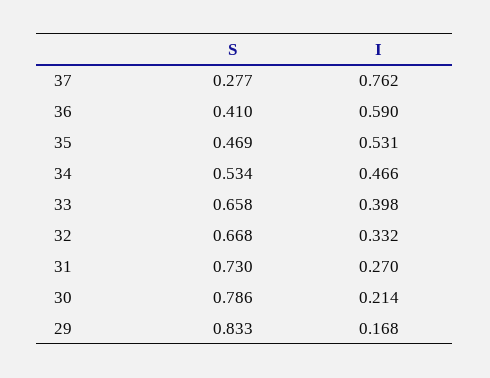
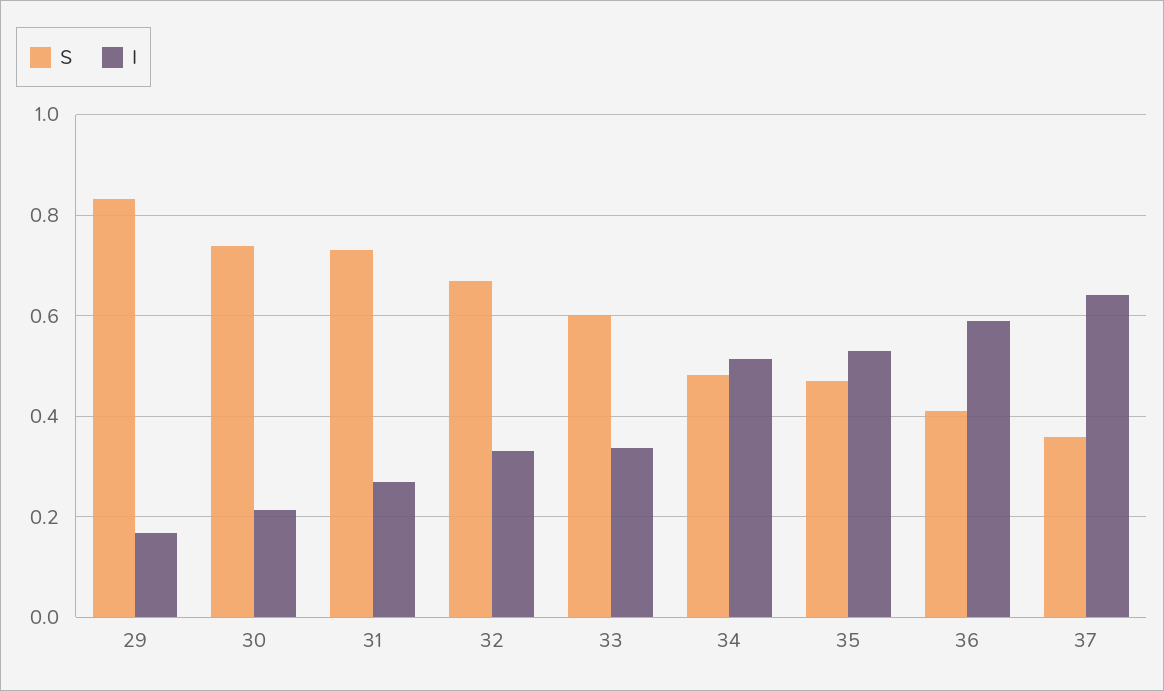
  {
    "S": {
-     "37": 0.277,
+     "37": 0.36,
      "36": 0.41,
      "35": 0.469,
-     "34": 0.534,
+     "34": 0.48,
-     "33": 0.658,
+     "33": 0.6,
      "32": 0.668,
      "31": 0.73,
-     "30": 0.786,
+     "30": 0.74,
      "29": 0.833
    },
    "I": {
-     "37": 0.762,
+     "37": 0.64,
      "36": 0.59,
      "35": 0.531,
-     "34": 0.466,
+     "34": 0.52,
-     "33": 0.398,
+     "33": 0.34,
      "32": 0.332,
      "31": 0.27,
      "30": 0.214,
      "29": 0.168
    }
  }

